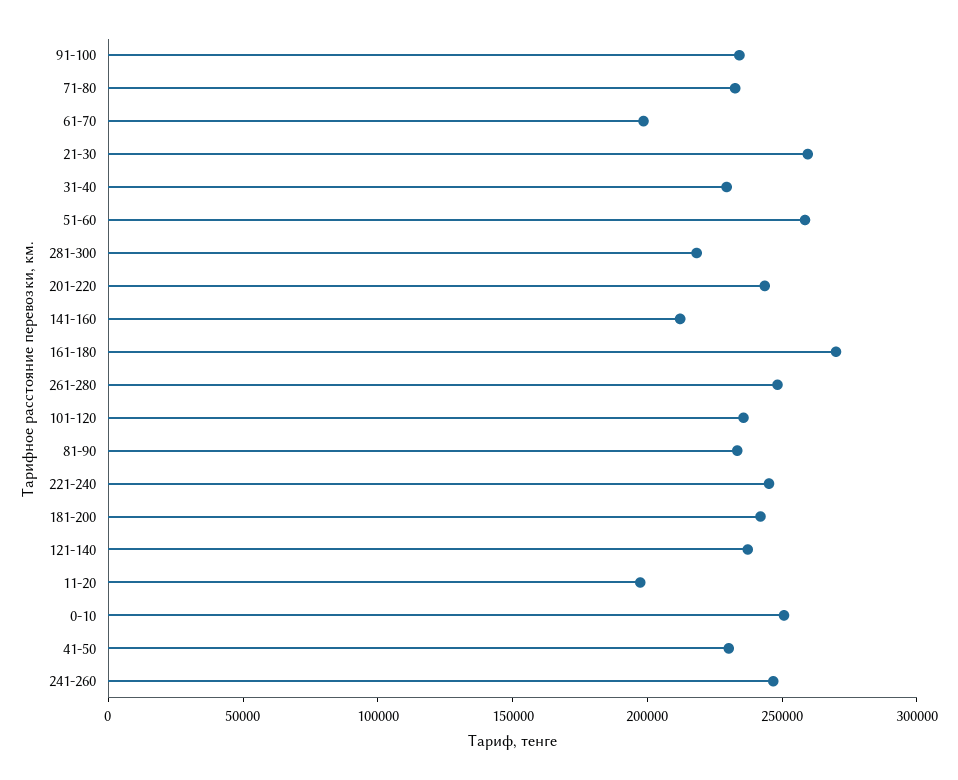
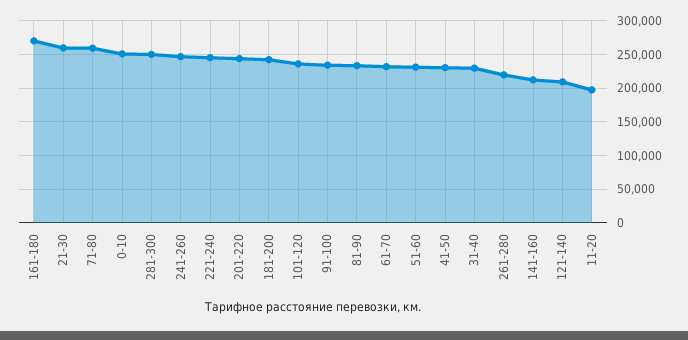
  {
    "91-100": 230000,
-   "71-80": 230000,
+   "71-80": 260000,
-   "61-70": 200000,
+   "61-70": 230000,
    "21-30": 260000,
    "31-40": 230000,
-   "51-60": 260000,
+   "51-60": 230000,
-   "281-300": 220000,
+   "281-300": 250000,
    "201-220": 240000,
    "141-160": 210000,
    "161-180": 270000,
-   "261-280": 250000,
+   "261-280": 220000,
    "101-120": 240000,
    "81-90": 230000,
    "221-240": 250000,
    "181-200": 240000,
-   "121-140": 240000,
+   "121-140": 210000,
    "11-20": 200000,
    "0-10": 250000,
    "41-50": 230000,
    "241-260": 250000
  }

